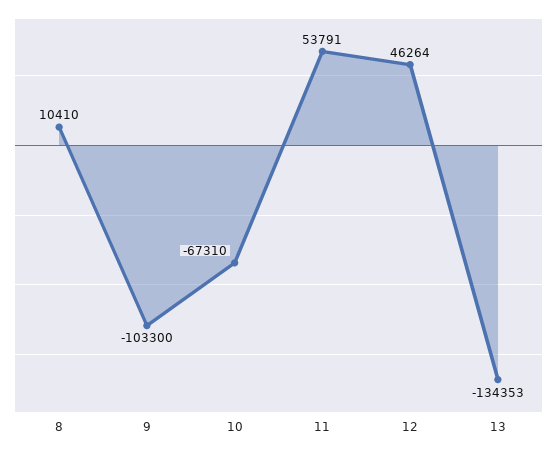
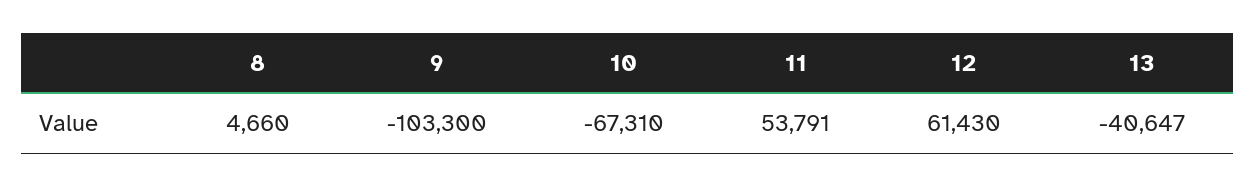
  {
-   "8": 10410,
+   "8": 4660,
    "9": -103300,
    "10": -67310,
    "11": 53791,
-   "12": 46264,
+   "12": 61430,
-   "13": -134353
+   "13": -40647
  }

